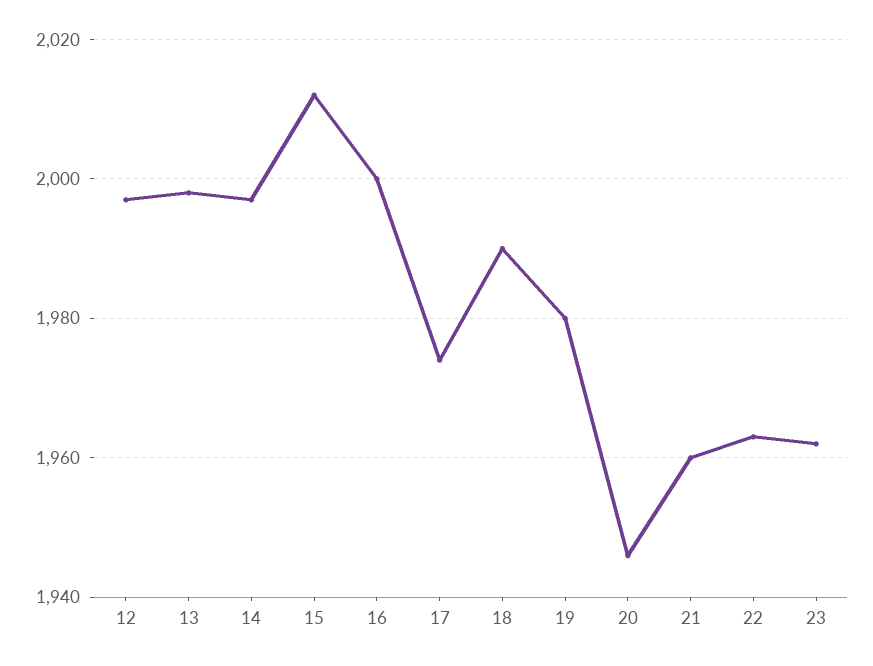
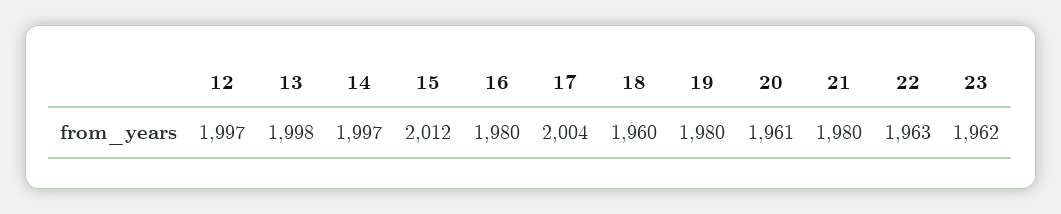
  {
    "12": 1997,
    "13": 1998,
    "14": 1997,
    "15": 2012,
-   "16": 2000,
+   "16": 1980,
-   "17": 1975,
+   "17": 2004,
-   "18": 1990,
+   "18": 1960,
    "19": 1980,
-   "20": 1945,
+   "20": 1961,
-   "21": 1960,
+   "21": 1980,
    "22": 1963,
    "23": 1962
  }

